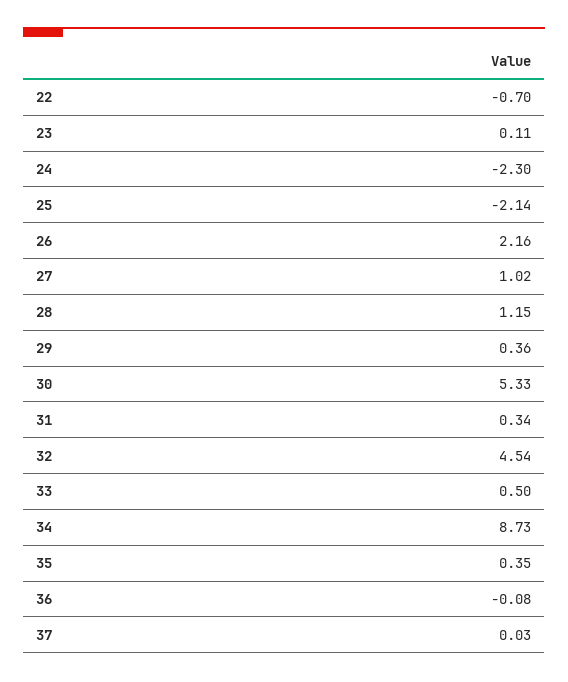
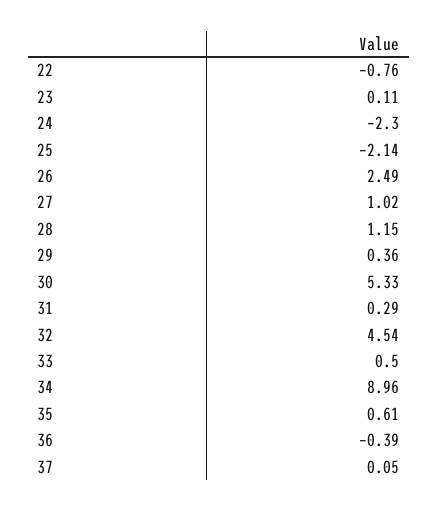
  {
-   "22": -0.7,
+   "22": -0.76,
    "23": 0.11,
    "24": -2.3,
    "25": -2.14,
-   "26": 2.16,
+   "26": 2.49,
    "27": 1.02,
    "28": 1.15,
    "29": 0.36,
    "30": 5.33,
-   "31": 0.34,
+   "31": 0.29,
    "32": 4.54,
    "33": 0.5,
-   "34": 8.73,
+   "34": 8.96,
-   "35": 0.35,
+   "35": 0.61,
-   "36": -0.08,
+   "36": -0.39,
-   "37": 0.03
+   "37": 0.05
  }

